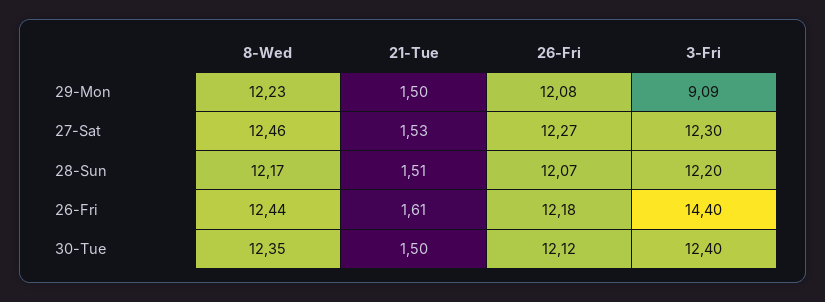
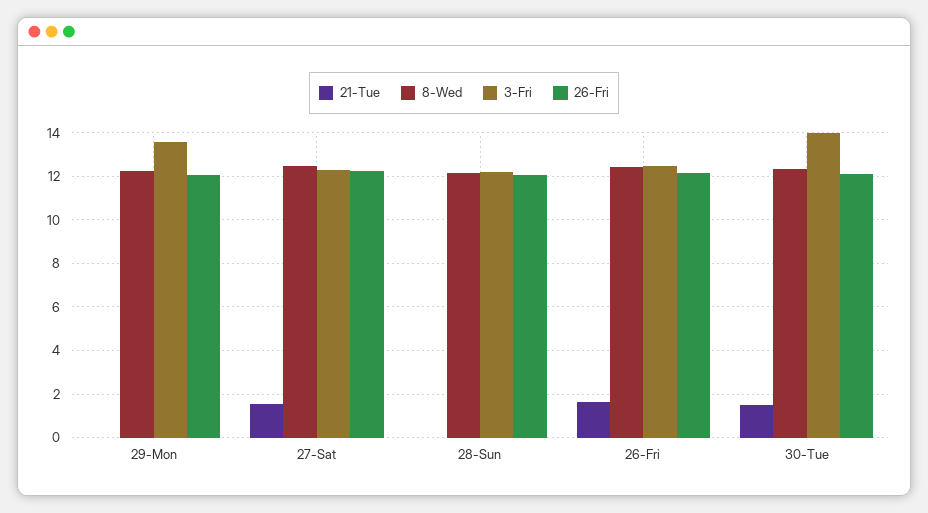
  {
    "8-Wed": {
      "29-Mon": 12.23,
      "27-Sat": 12.46,
      "28-Sun": 12.17,
      "26-Fri": 12.44,
      "30-Tue": 12.35
    },
    "21-Tue": {
-     "29-Mon": 1.5,
+     "29-Mon": 0,
      "27-Sat": 1.53,
-     "28-Sun": 1.51,
+     "28-Sun": 0,
      "26-Fri": 1.61,
      "30-Tue": 1.5
    },
    "26-Fri": {
      "29-Mon": 12.08,
      "27-Sat": 12.27,
      "28-Sun": 12.07,
      "26-Fri": 12.18,
      "30-Tue": 12.12
    },
    "3-Fri": {
-     "29-Mon": 9.09,
+     "29-Mon": 13.5,
      "27-Sat": 12.3,
      "28-Sun": 12.2,
-     "26-Fri": 14.4,
+     "26-Fri": 12.5,
-     "30-Tue": 12.4
+     "30-Tue": 14
    }
  }

